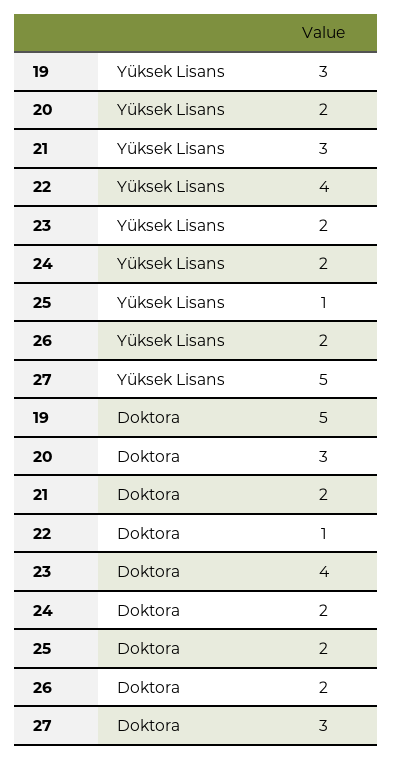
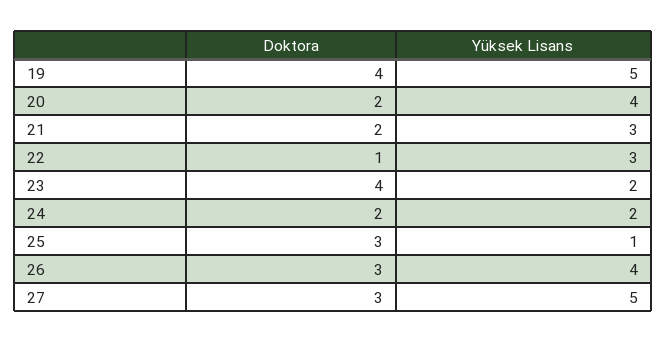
  {
    "19": {
-     "Yüksek Lisans": 3,
+     "Yüksek Lisans": 5,
-     "Doktora": 5
+     "Doktora": 4
    },
    "20": {
-     "Yüksek Lisans": 2,
+     "Yüksek Lisans": 4,
-     "Doktora": 3
+     "Doktora": 2
    },
    "21": {
      "Yüksek Lisans": 3,
      "Doktora": 2
    },
    "22": {
-     "Yüksek Lisans": 4,
+     "Yüksek Lisans": 3,
      "Doktora": 1
    },
    "23": {
      "Yüksek Lisans": 2,
      "Doktora": 4
    },
    "24": {
      "Yüksek Lisans": 2,
      "Doktora": 2
    },
    "25": {
      "Yüksek Lisans": 1,
-     "Doktora": 2
+     "Doktora": 3
    },
    "26": {
-     "Yüksek Lisans": 2,
+     "Yüksek Lisans": 4,
-     "Doktora": 2
+     "Doktora": 3
    },
    "27": {
      "Yüksek Lisans": 5,
      "Doktora": 3
    }
  }

